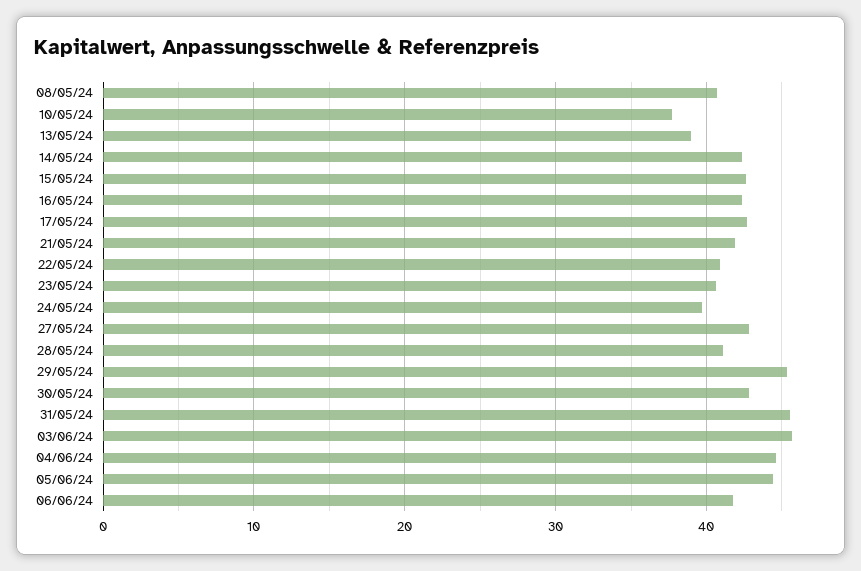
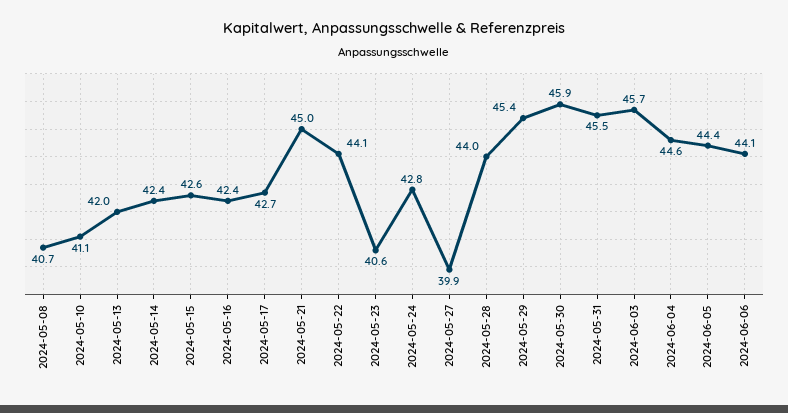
  {
    "08/05/24": 40.7,
-   "10/05/24": 38,
+   "10/05/24": 41.1,
-   "13/05/24": 39,
+   "13/05/24": 42,
    "14/05/24": 42.4,
    "15/05/24": 42.6,
    "16/05/24": 42.4,
    "17/05/24": 42.7,
-   "21/05/24": 42,
+   "21/05/24": 45,
-   "22/05/24": 41,
+   "22/05/24": 44.1,
    "23/05/24": 40.6,
-   "24/05/24": 40,
+   "24/05/24": 42.8,
-   "27/05/24": 43,
+   "27/05/24": 39.9,
-   "28/05/24": 41,
+   "28/05/24": 44,
    "29/05/24": 45.4,
-   "30/05/24": 43,
+   "30/05/24": 45.9,
    "31/05/24": 45.5,
    "03/06/24": 45.7,
    "04/06/24": 44.6,
    "05/06/24": 44.4,
-   "06/06/24": 42
+   "06/06/24": 44.1
  }

